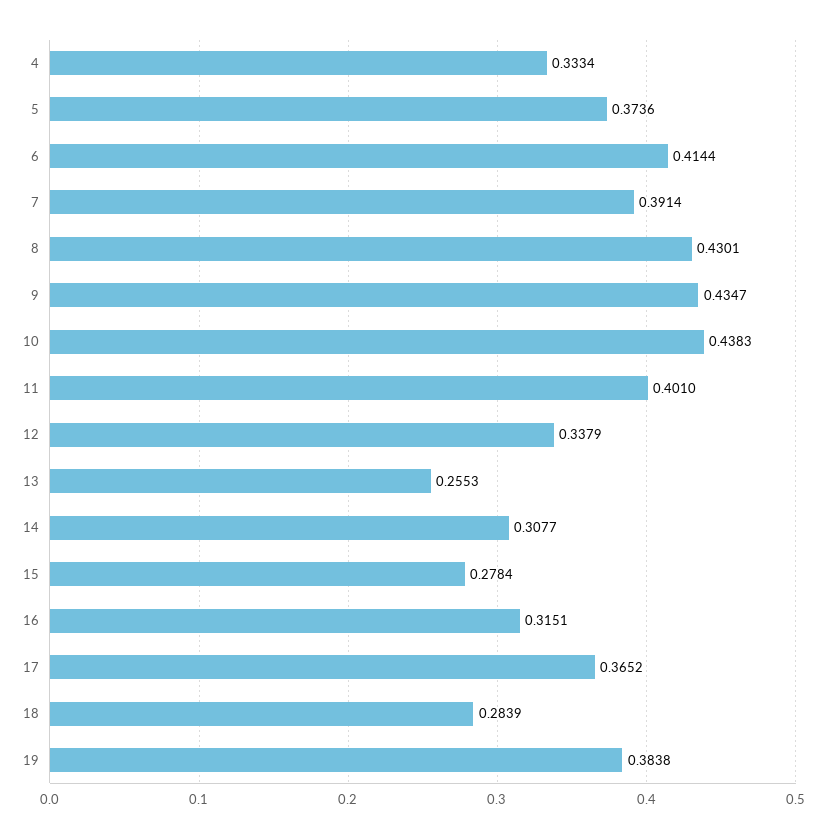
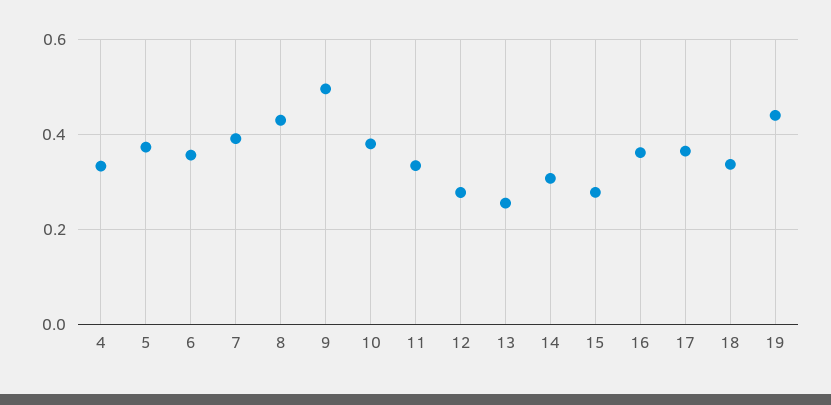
  {
    "4": 0.3334,
    "5": 0.3736,
-   "6": 0.4144,
+   "6": 0.36,
    "7": 0.3914,
    "8": 0.4301,
-   "9": 0.4347,
+   "9": 0.5,
-   "10": 0.4383,
+   "10": 0.38,
-   "11": 0.401,
+   "11": 0.34,
-   "12": 0.3379,
+   "12": 0.28,
    "13": 0.2553,
    "14": 0.3077,
    "15": 0.2784,
-   "16": 0.3151,
+   "16": 0.36,
    "17": 0.3652,
-   "18": 0.2839,
+   "18": 0.34,
-   "19": 0.3838
+   "19": 0.44
  }

